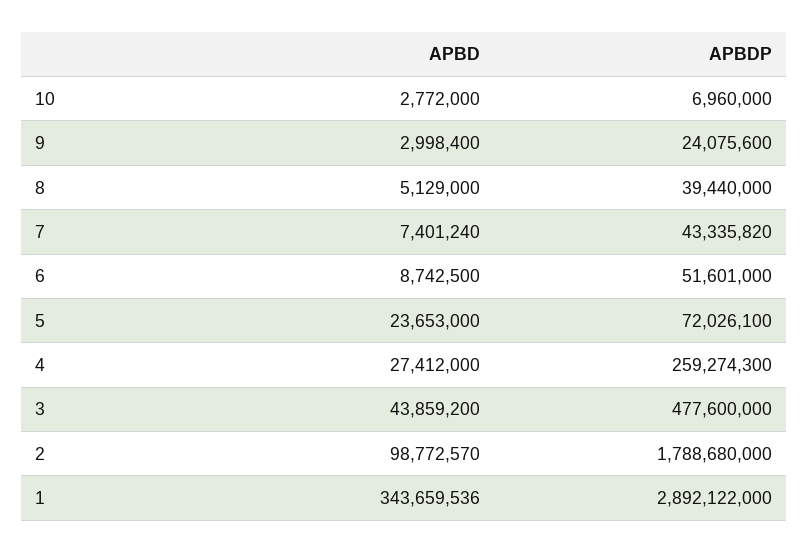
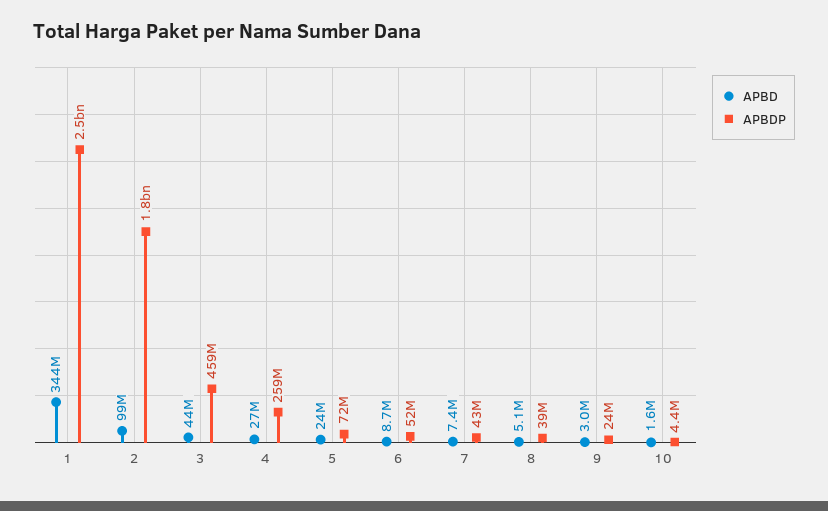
  {
    "APBD": {
-     "10": 2772000,
+     "10": 1600000,
      "9": 2998400,
      "8": 5129000,
      "7": 7401240,
      "6": 8742500,
      "5": 23653000,
      "4": 27412000,
      "3": 43859200,
      "2": 98772570,
      "1": 343659536
    },
    "APBDP": {
-     "10": 6960000,
+     "10": 4400000,
      "9": 24075600,
      "8": 39440000,
      "7": 43335820,
      "6": 51601000,
      "5": 72026100,
      "4": 259274300,
-     "3": 477600000,
+     "3": 459000000,
      "2": 1788680000,
-     "1": 2892122000
+     "1": 2500000000
    }
  }

